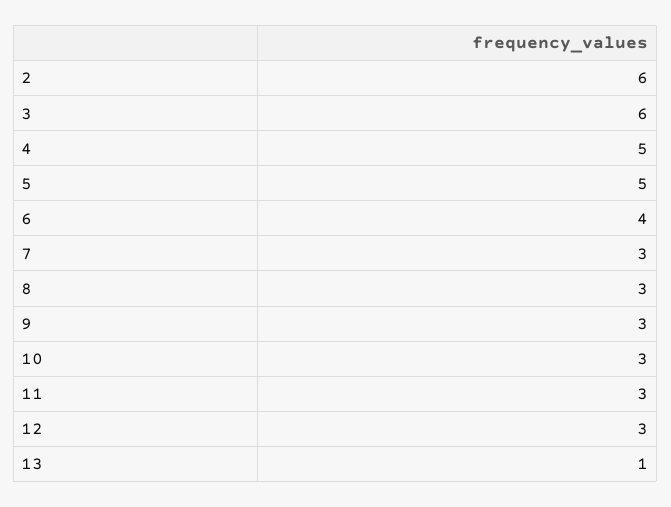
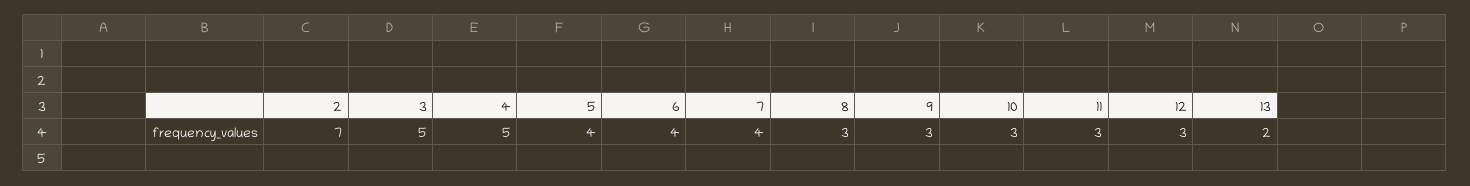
  {
-   "2": 6,
+   "2": 7,
-   "3": 6,
+   "3": 5,
    "4": 5,
-   "5": 5,
+   "5": 4,
    "6": 4,
-   "7": 3,
+   "7": 4,
    "8": 3,
    "9": 3,
    "10": 3,
    "11": 3,
    "12": 3,
-   "13": 1
+   "13": 2
  }

